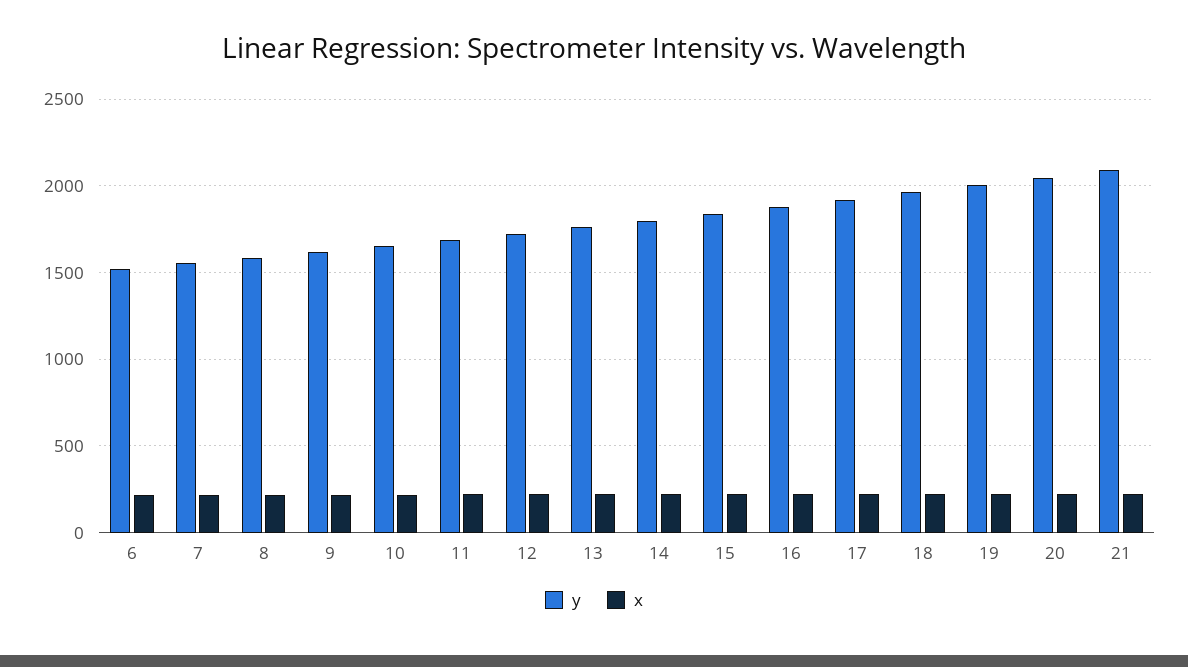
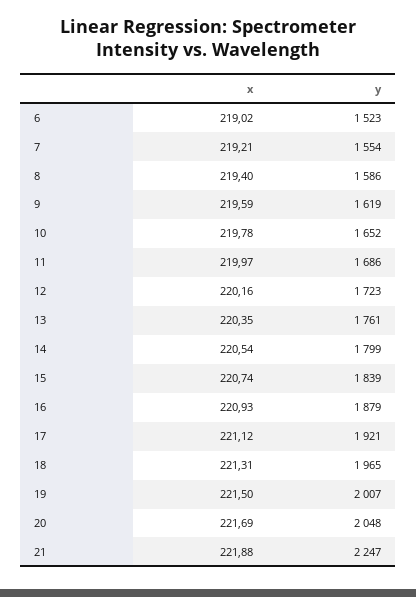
  {
    "y": {
      "6": 1523,
      "7": 1554,
      "8": 1586,
      "9": 1619,
      "10": 1652,
      "11": 1686,
      "12": 1723,
      "13": 1761,
      "14": 1799,
      "15": 1839,
      "16": 1879,
      "17": 1921,
      "18": 1965,
      "19": 2007,
      "20": 2048,
-     "21": 2100
+     "21": 2247
    },
    "x": {
      "6": 219.02,
      "7": 219.21,
      "8": 219.4,
      "9": 219.59,
      "10": 219.78,
      "11": 219.97,
      "12": 220.16,
      "13": 220.35,
      "14": 220.54,
      "15": 220.74,
      "16": 220.93,
      "17": 221.12,
      "18": 221.31,
      "19": 221.5,
      "20": 221.69,
      "21": 221.88
    }
  }

